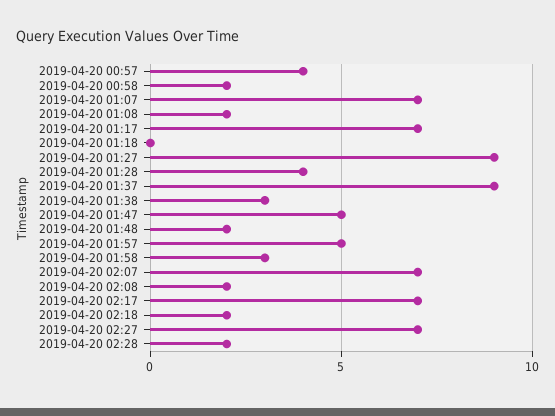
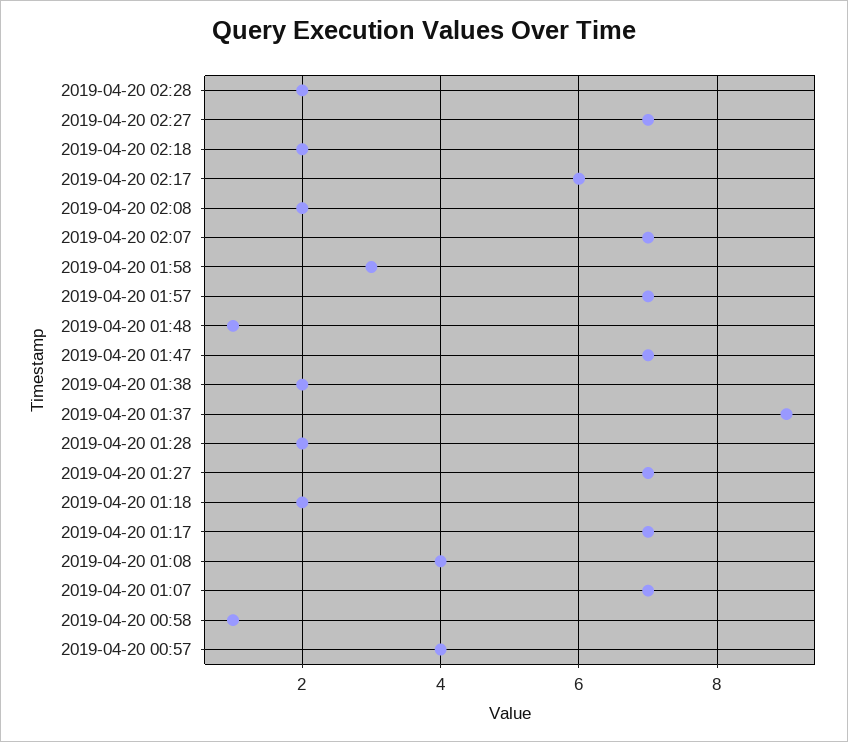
  {
    "2019-04-20 00:57": 4,
-   "2019-04-20 00:58": 2,
+   "2019-04-20 00:58": 1,
    "2019-04-20 01:07": 7,
-   "2019-04-20 01:08": 2,
+   "2019-04-20 01:08": 4,
    "2019-04-20 01:17": 7,
-   "2019-04-20 01:18": 0,
+   "2019-04-20 01:18": 2,
-   "2019-04-20 01:27": 9,
+   "2019-04-20 01:27": 7,
-   "2019-04-20 01:28": 4,
+   "2019-04-20 01:28": 2,
    "2019-04-20 01:37": 9,
-   "2019-04-20 01:38": 3,
+   "2019-04-20 01:38": 2,
-   "2019-04-20 01:47": 5,
+   "2019-04-20 01:47": 7,
-   "2019-04-20 01:48": 2,
+   "2019-04-20 01:48": 1,
-   "2019-04-20 01:57": 5,
+   "2019-04-20 01:57": 7,
    "2019-04-20 01:58": 3,
    "2019-04-20 02:07": 7,
    "2019-04-20 02:08": 2,
-   "2019-04-20 02:17": 7,
+   "2019-04-20 02:17": 6,
    "2019-04-20 02:18": 2,
    "2019-04-20 02:27": 7,
    "2019-04-20 02:28": 2
  }

